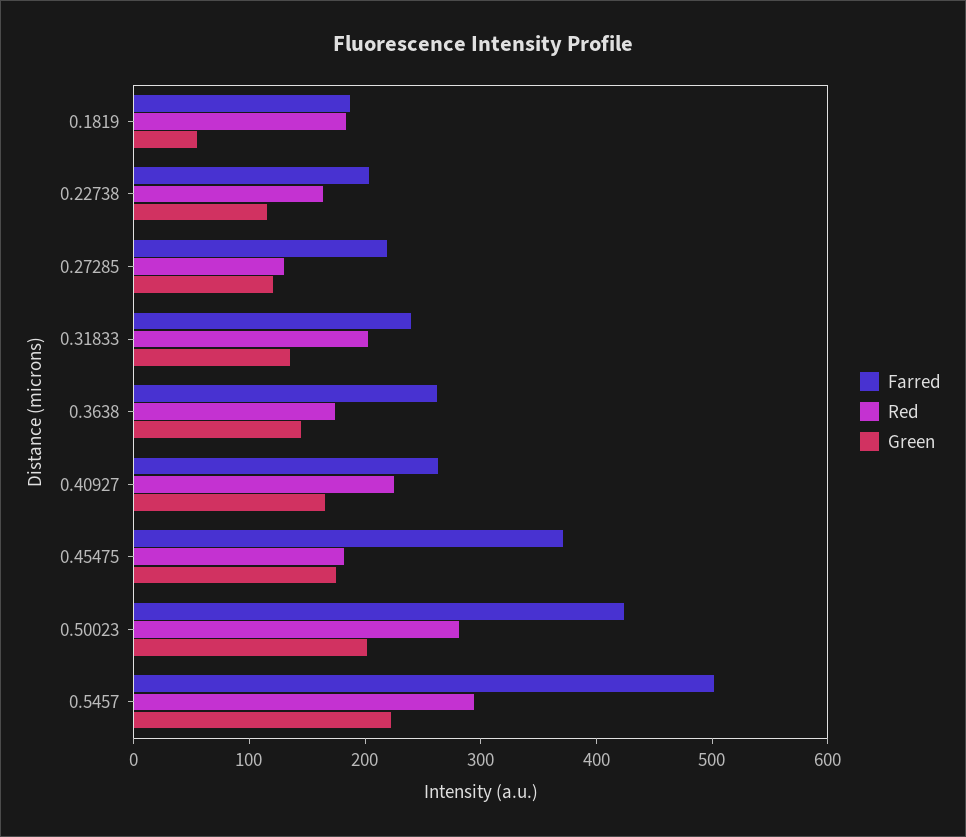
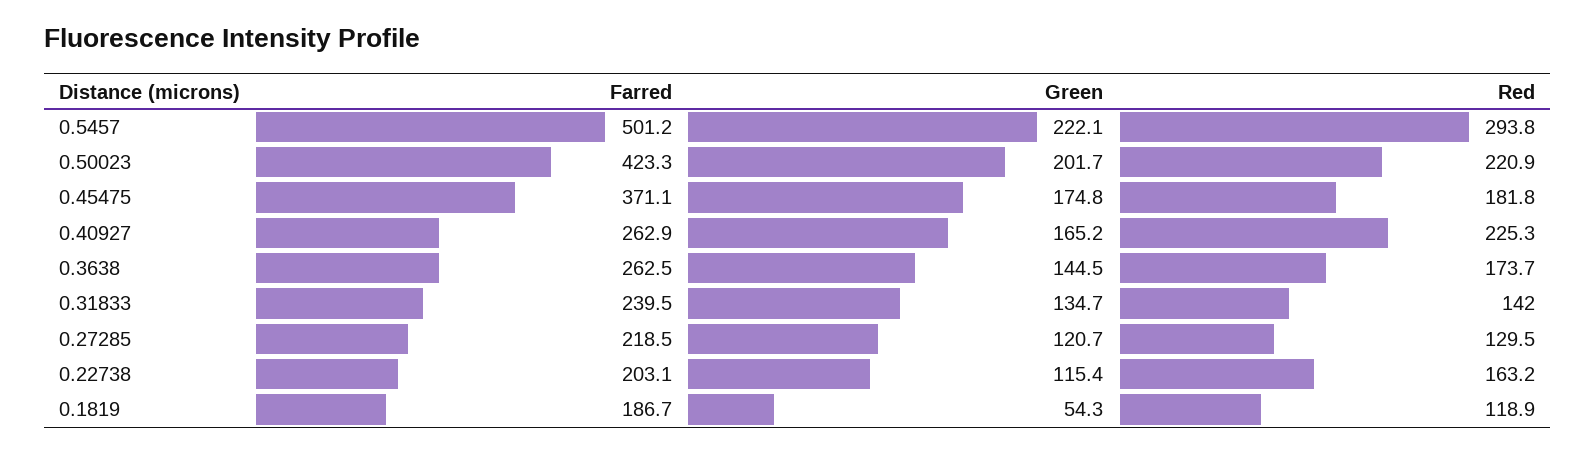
  {
    "Farred": {
      "0.1819": 186.7,
      "0.22738": 203.1,
      "0.27285": 218.5,
      "0.31833": 239.5,
      "0.3638": 262.5,
      "0.40927": 262.9,
      "0.45475": 371.1,
      "0.50023": 423.3,
      "0.5457": 501.2
    },
    "Red": {
-     "0.1819": 180,
+     "0.1819": 118.9,
      "0.22738": 163.2,
      "0.27285": 129.5,
-     "0.31833": 200,
+     "0.31833": 142,
      "0.3638": 173.7,
      "0.40927": 225.3,
      "0.45475": 181.8,
-     "0.50023": 280,
+     "0.50023": 220.9,
      "0.5457": 293.8
    },
    "Green": {
      "0.1819": 54.3,
      "0.22738": 115.4,
      "0.27285": 120.7,
      "0.31833": 134.7,
      "0.3638": 144.5,
      "0.40927": 165.2,
      "0.45475": 174.8,
      "0.50023": 201.7,
      "0.5457": 222.1
    }
  }

